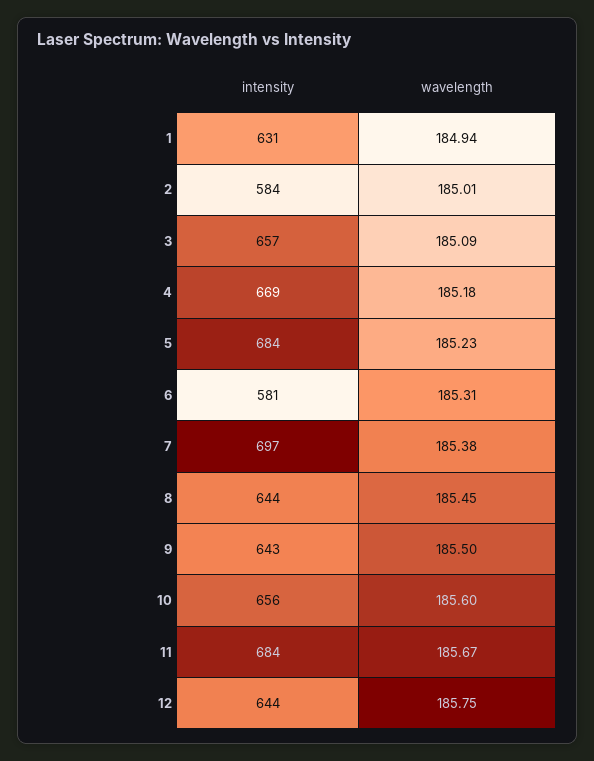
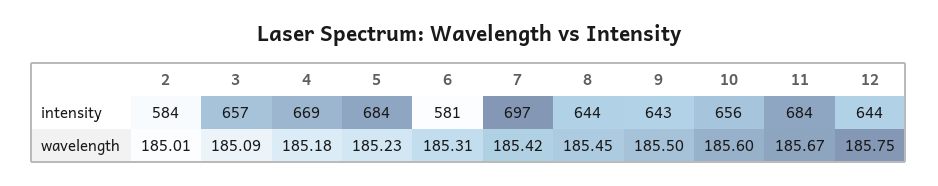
  {
    "intensity": {
-     "1": 631,
      "2": 584,
      "3": 657,
      "4": 669,
      "5": 684,
      "6": 581,
      "7": 697,
      "8": 644,
      "9": 643,
      "10": 656,
      "11": 684,
      "12": 644
    },
    "wavelength": {
-     "1": 184.94,
      "2": 185.01,
      "3": 185.09,
      "4": 185.18,
      "5": 185.23,
      "6": 185.31,
-     "7": 185.38,
+     "7": 185.42,
      "8": 185.45,
      "9": 185.5,
      "10": 185.6,
      "11": 185.67,
      "12": 185.75
    }
  }

